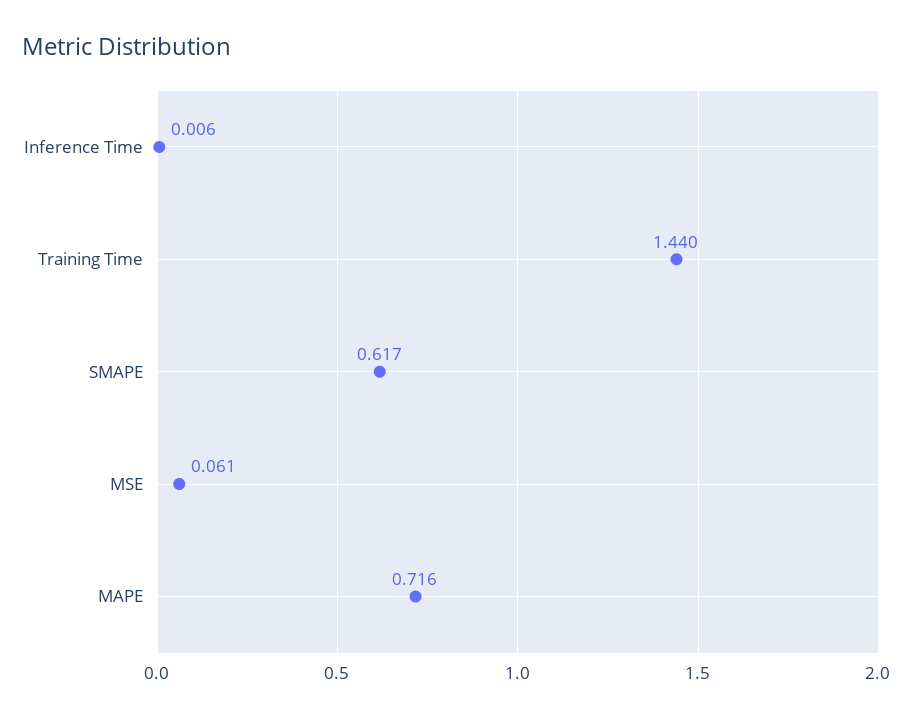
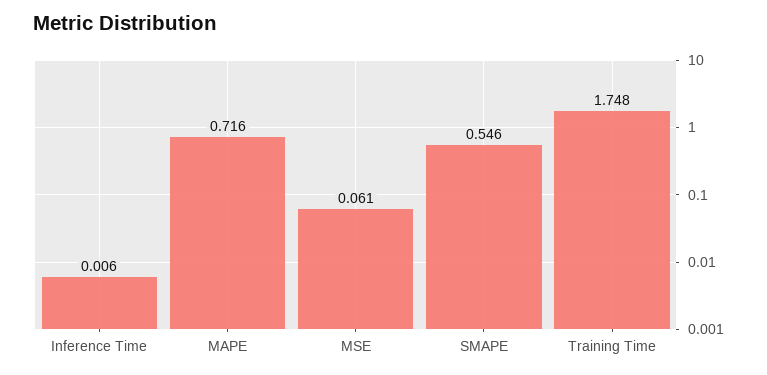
  {
    "Inference Time": 0.006,
-   "Training Time": 1.44,
+   "Training Time": 1.748,
-   "SMAPE": 0.617,
+   "SMAPE": 0.546,
    "MSE": 0.061,
    "MAPE": 0.716
  }

